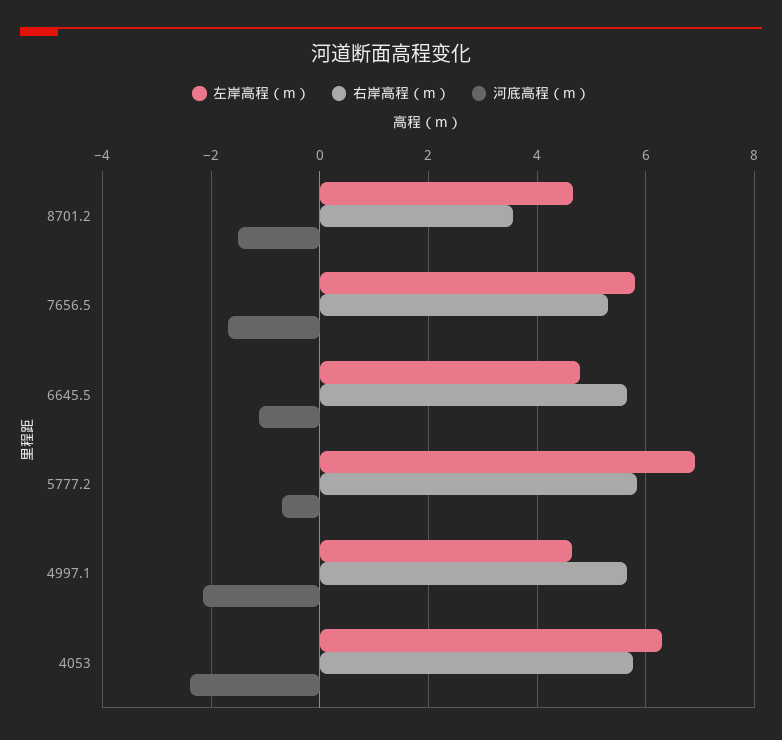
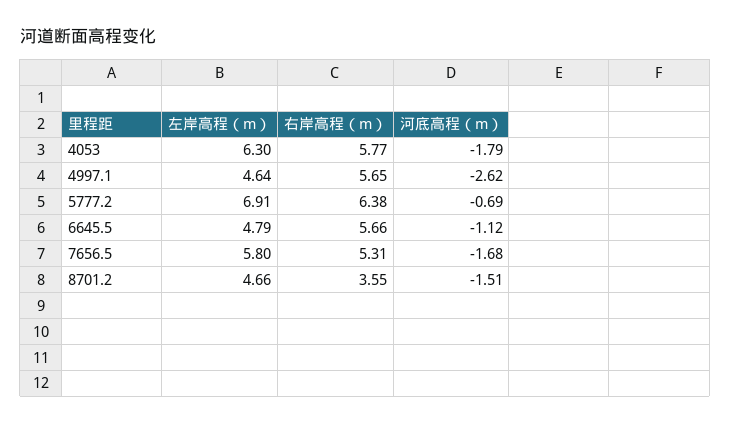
  {
    "左岸高程（m）": {
      "8701.2": 4.66,
      "7656.5": 5.8,
      "6645.5": 4.79,
      "5777.2": 6.91,
      "4997.1": 4.64,
      "4053": 6.3
    },
    "右岸高程（m）": {
      "8701.2": 3.55,
      "7656.5": 5.31,
      "6645.5": 5.66,
-     "5777.2": 5.8,
+     "5777.2": 6.38,
      "4997.1": 5.65,
      "4053": 5.77
    },
    "河底高程（m）": {
      "8701.2": -1.51,
      "7656.5": -1.68,
      "6645.5": -1.12,
      "5777.2": -0.69,
-     "4997.1": -2.2,
+     "4997.1": -2.62,
-     "4053": -2.4
+     "4053": -1.79
    }
  }

